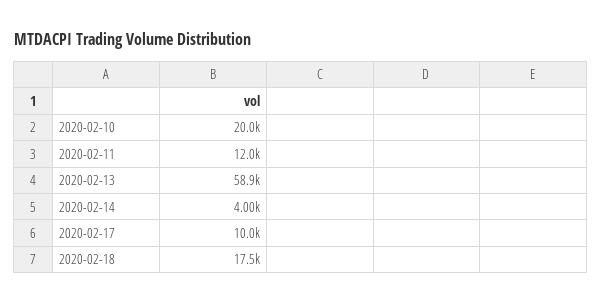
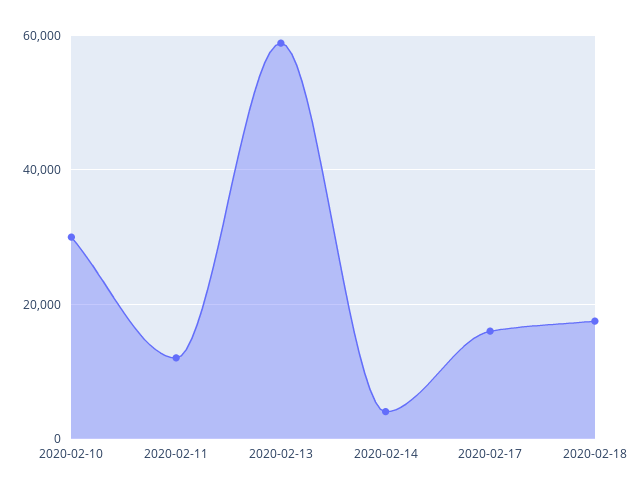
  {
-   "2020-02-10": 20000,
+   "2020-02-10": 30000,
    "2020-02-11": 12000,
    "2020-02-13": 58900,
    "2020-02-14": 4000,
-   "2020-02-17": 10000,
+   "2020-02-17": 16000,
    "2020-02-18": 17500
  }

